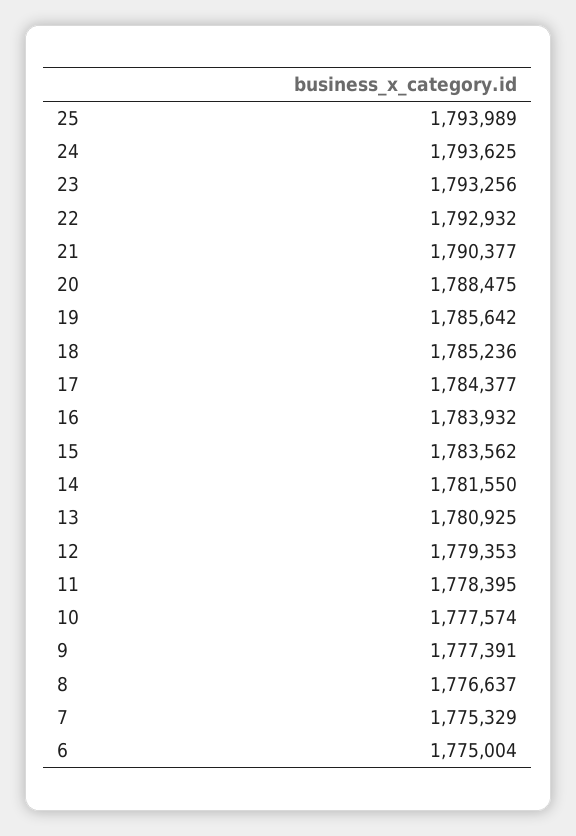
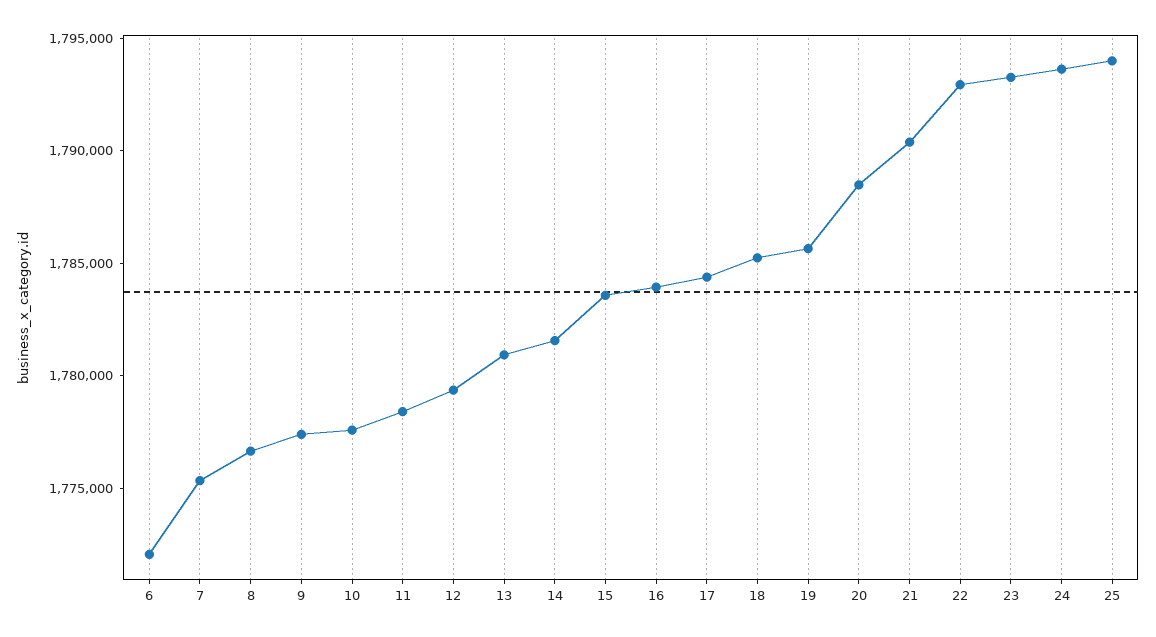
  {
    "25": 1793989,
    "24": 1793625,
    "23": 1793256,
    "22": 1792932,
    "21": 1790377,
    "20": 1788475,
    "19": 1785642,
    "18": 1785236,
    "17": 1784377,
    "16": 1783932,
    "15": 1783562,
    "14": 1781550,
    "13": 1780925,
    "12": 1779353,
    "11": 1778395,
    "10": 1777574,
    "9": 1777391,
    "8": 1776637,
    "7": 1775329,
-   "6": 1775004
+   "6": 1772000
  }

